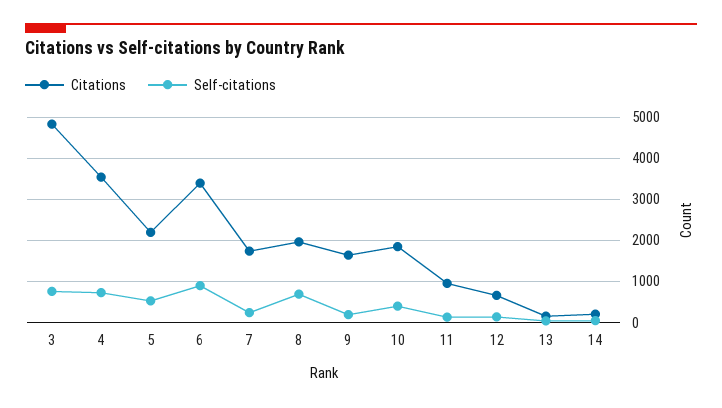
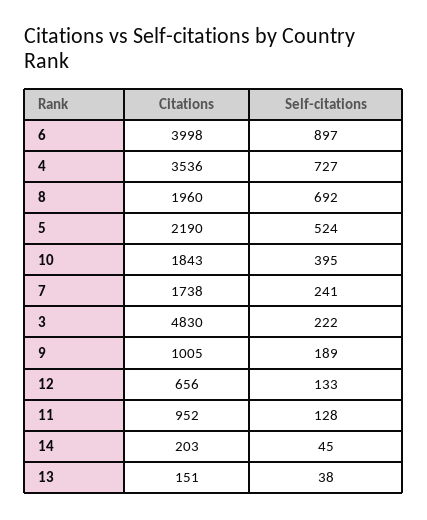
  {
    "Citations": {
      "3": 4830,
      "4": 3536,
      "5": 2190,
-     "6": 3400,
+     "6": 3998,
      "7": 1738,
      "8": 1960,
-     "9": 1600,
+     "9": 1005,
      "10": 1843,
      "11": 952,
      "12": 656,
      "13": 151,
      "14": 203
    },
    "Self-citations": {
-     "3": 800,
+     "3": 222,
      "4": 727,
      "5": 524,
      "6": 897,
      "7": 241,
      "8": 692,
      "9": 189,
      "10": 395,
      "11": 128,
      "12": 133,
      "13": 38,
      "14": 45
    }
  }

